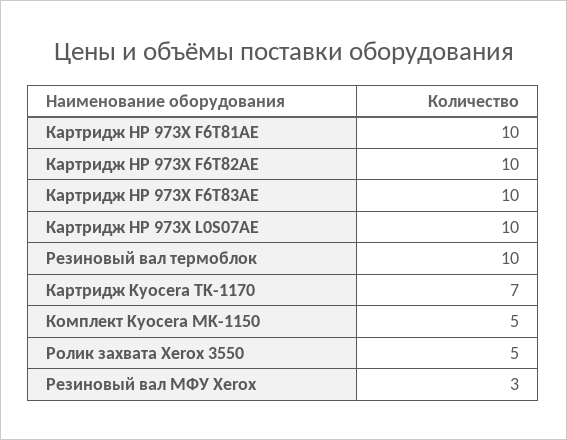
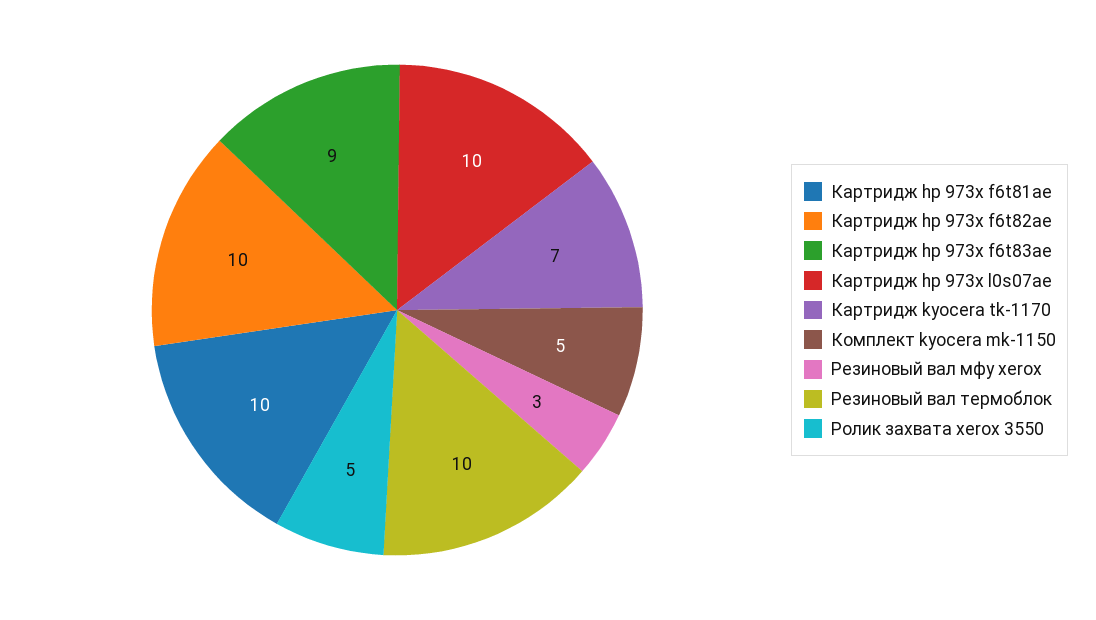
  {
    "Картридж HP 973X F6T81AE": 10,
    "Картридж HP 973X F6T82AE": 10,
-   "Картридж HP 973X F6T83AE": 10,
+   "Картридж HP 973X F6T83AE": 9,
    "Картридж HP 973X L0S07AE": 10,
    "Резиновый вал термоблок": 10,
    "Картридж Kyocera TK-1170": 7,
    "Комплект Kyocera MK-1150": 5,
    "Ролик захвата Xerox 3550": 5,
    "Резиновый вал МФУ Xerox": 3
  }

